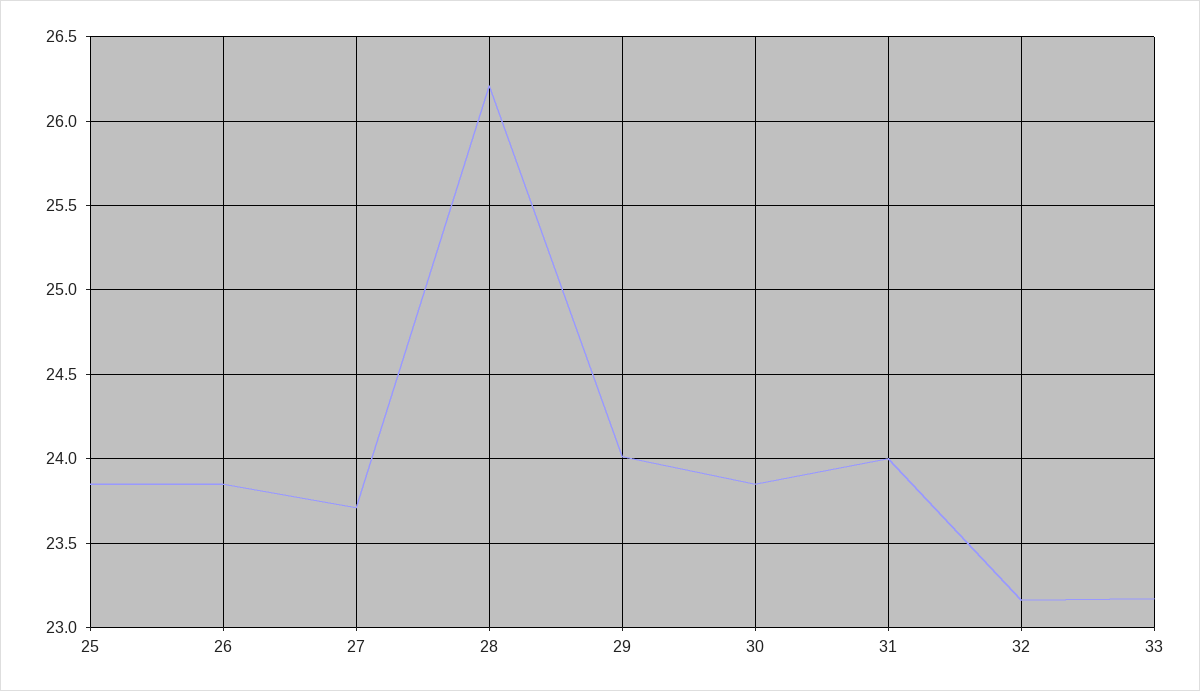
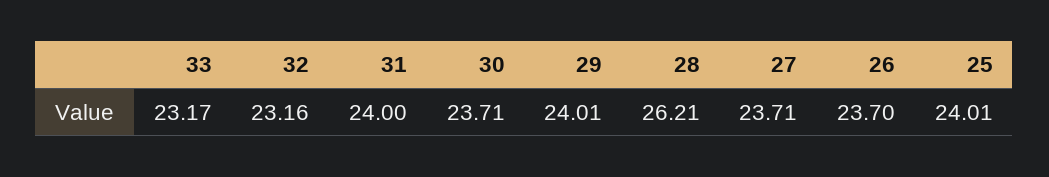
  {
-   "25": 23.85,
+   "25": 24.01,
-   "26": 23.85,
+   "26": 23.7,
    "27": 23.71,
    "28": 26.21,
    "29": 24.01,
-   "30": 23.85,
+   "30": 23.71,
    "31": 24,
    "32": 23.16,
    "33": 23.17
  }

